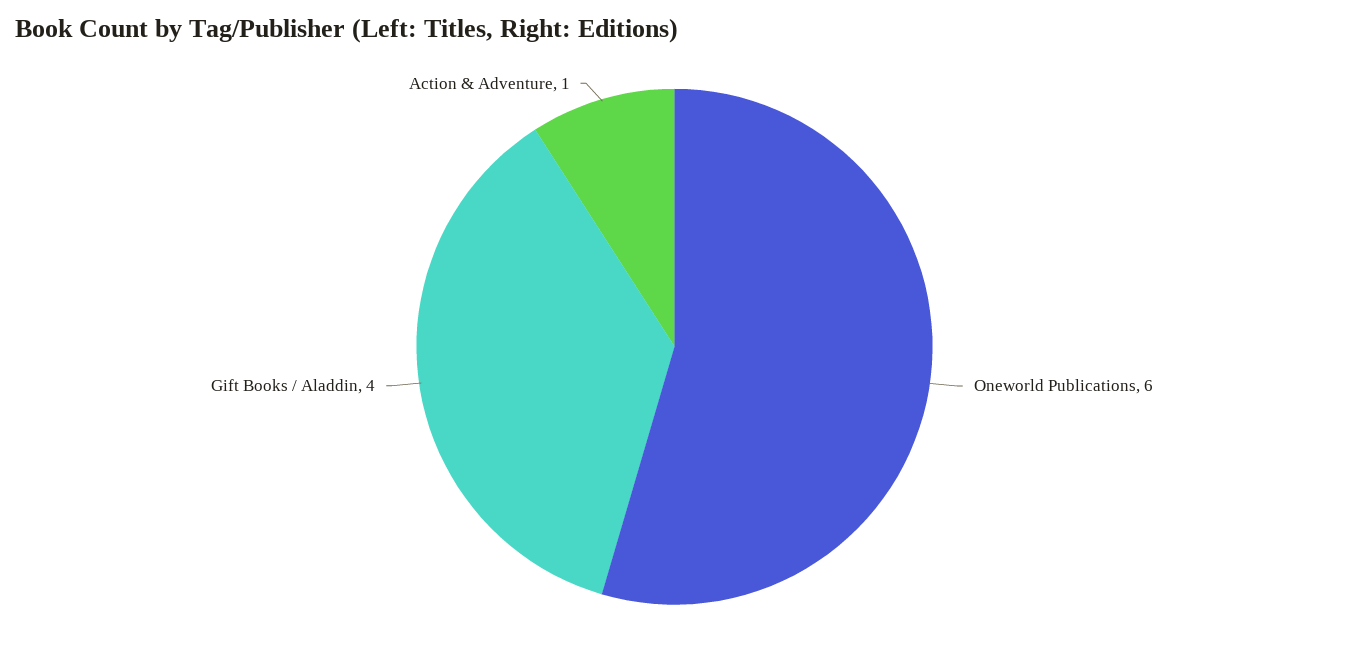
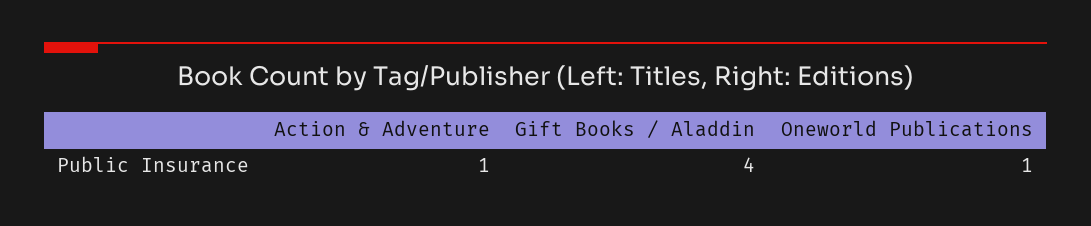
  {
-   "Oneworld Publications": 6,
+   "Oneworld Publications": 1,
    "Gift Books / Aladdin": 4,
    "Action & Adventure": 1
  }

